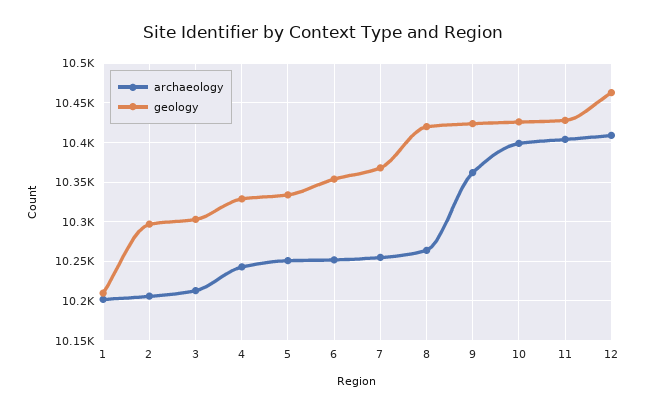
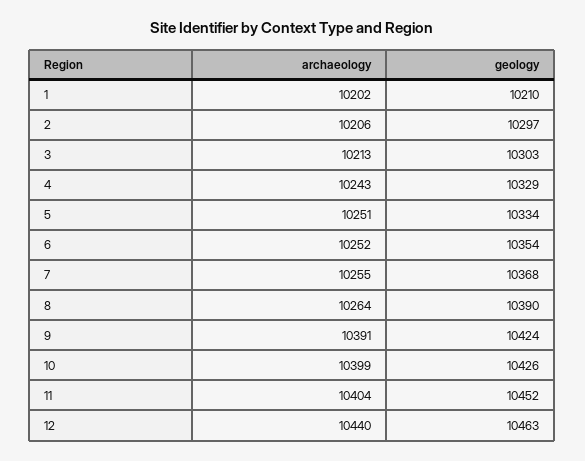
  {
    "archaeology": {
      "1": 10202,
      "2": 10206,
      "3": 10213,
      "4": 10243,
      "5": 10251,
      "6": 10252,
      "7": 10255,
      "8": 10264,
-     "9": 10360,
+     "9": 10391,
      "10": 10399,
      "11": 10404,
-     "12": 10410
+     "12": 10440
    },
    "geology": {
      "1": 10210,
      "2": 10297,
      "3": 10303,
      "4": 10329,
      "5": 10334,
      "6": 10354,
      "7": 10368,
-     "8": 10420,
+     "8": 10390,
      "9": 10424,
      "10": 10426,
-     "11": 10430,
+     "11": 10452,
      "12": 10463
    }
  }

